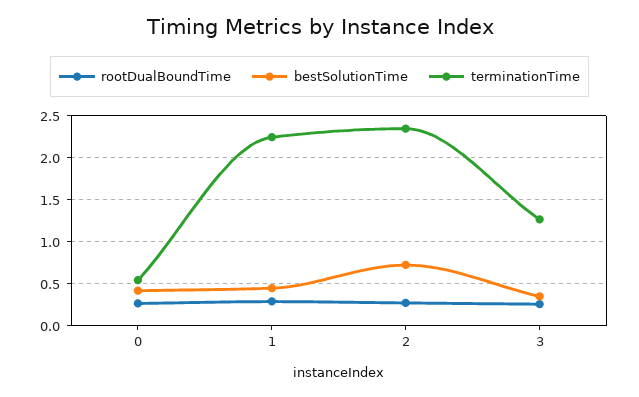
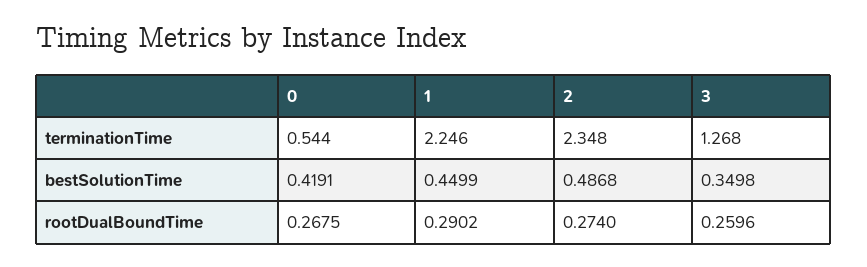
  {
    "rootDualBoundTime": {
      "0": 0.2675,
      "1": 0.2902,
      "2": 0.274,
      "3": 0.2596
    },
    "bestSolutionTime": {
      "0": 0.4191,
      "1": 0.4499,
-     "2": 0.7,
+     "2": 0.4868,
      "3": 0.3498
    },
    "terminationTime": {
      "0": 0.544,
      "1": 2.246,
      "2": 2.348,
      "3": 1.268
    }
  }

